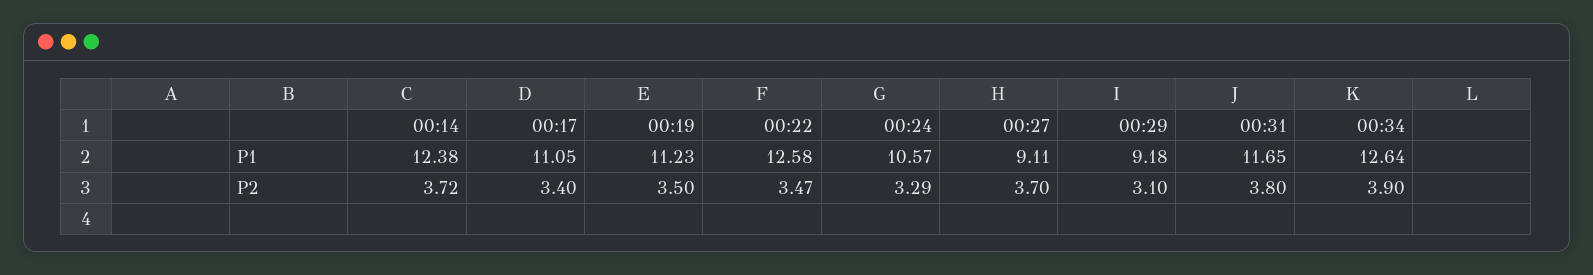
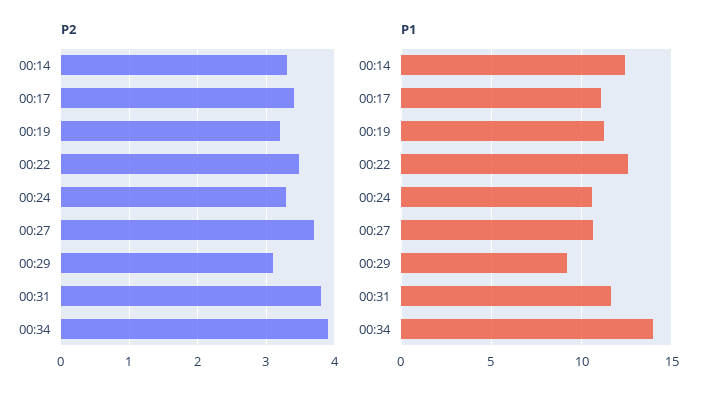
  {
    "P1": {
      "00:14": 12.38,
      "00:17": 11.05,
      "00:19": 11.23,
      "00:22": 12.58,
      "00:24": 10.57,
-     "00:27": 9.11,
+     "00:27": 10.5,
      "00:29": 9.18,
      "00:31": 11.65,
-     "00:34": 12.64
+     "00:34": 14
    },
    "P2": {
-     "00:14": 3.72,
+     "00:14": 3.3,
      "00:17": 3.4,
-     "00:19": 3.5,
+     "00:19": 3.2,
      "00:22": 3.47,
      "00:24": 3.29,
      "00:27": 3.7,
      "00:29": 3.1,
      "00:31": 3.8,
      "00:34": 3.9
    }
  }

